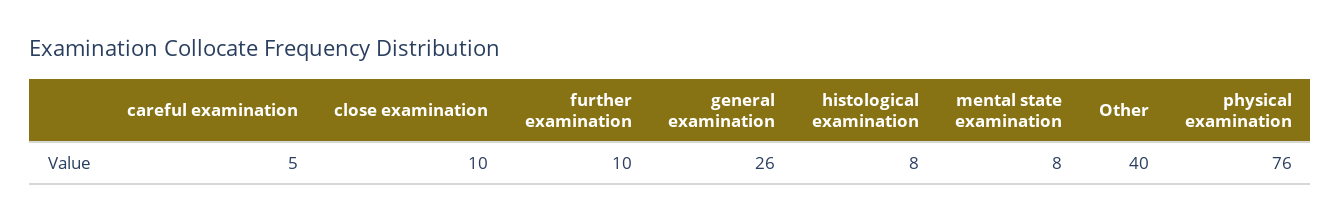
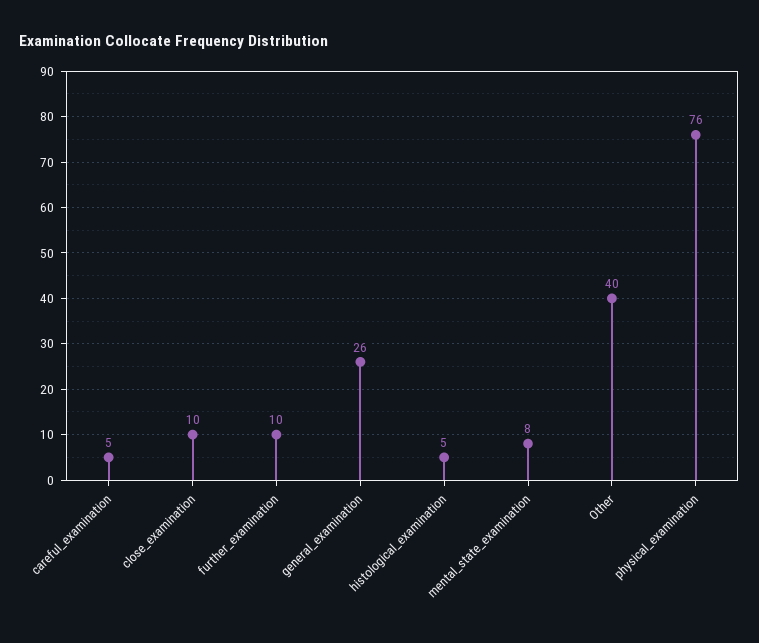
  {
    "careful examination": 5,
    "close examination": 10,
    "further examination": 10,
    "general examination": 26,
-   "histological examination": 8,
+   "histological examination": 5,
    "mental state examination": 8,
    "Other": 40,
    "physical examination": 76
  }

